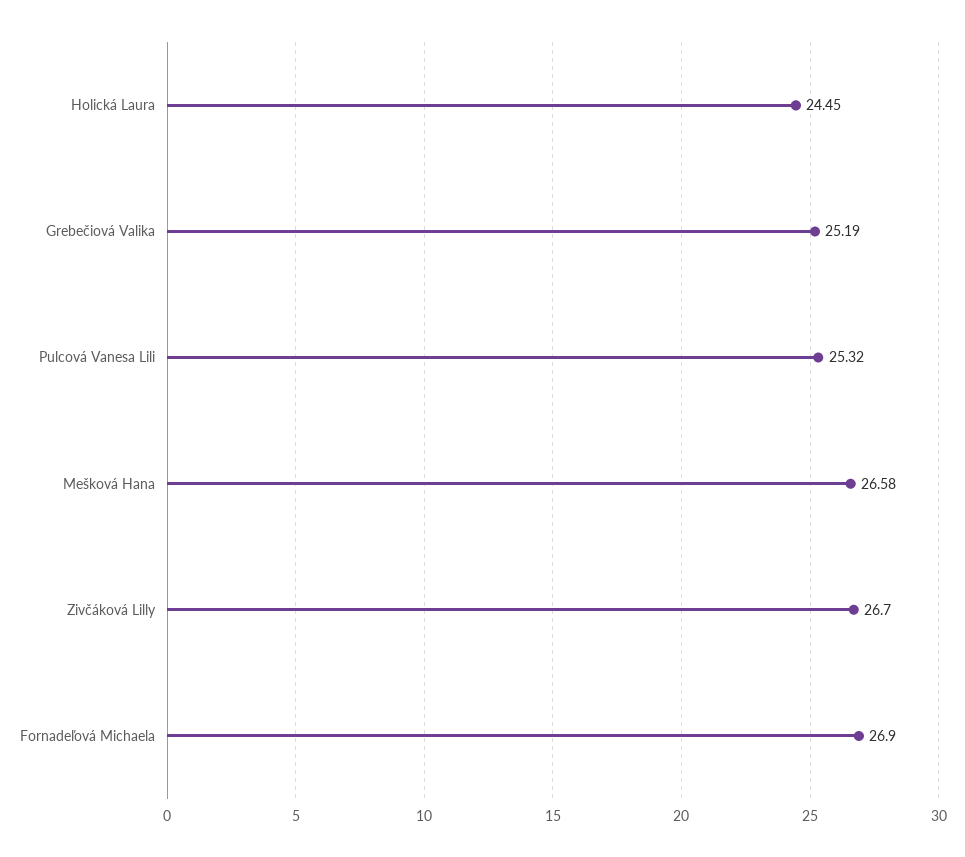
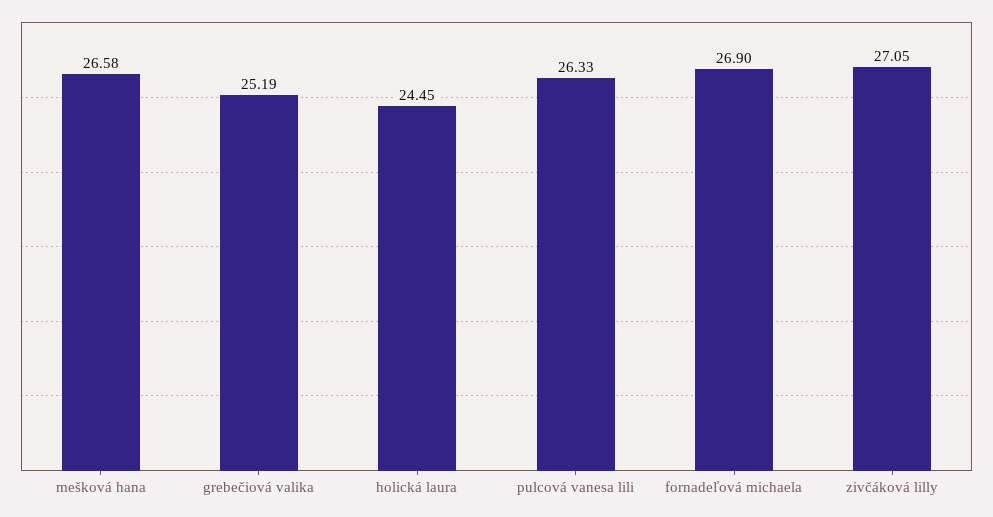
  {
    "Holická Laura": 24.45,
    "Grebečiová Valika": 25.19,
-   "Pulcová Vanesa Lili": 25.32,
+   "Pulcová Vanesa Lili": 26.33,
    "Mešková Hana": 26.58,
-   "Zivčáková Lilly": 26.7,
+   "Zivčáková Lilly": 27.05,
    "Fornadeľová Michaela": 26.9
  }

